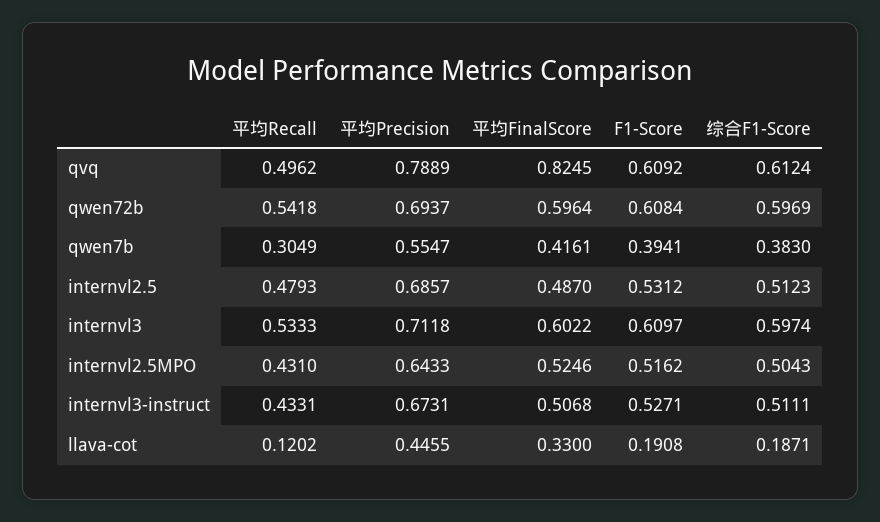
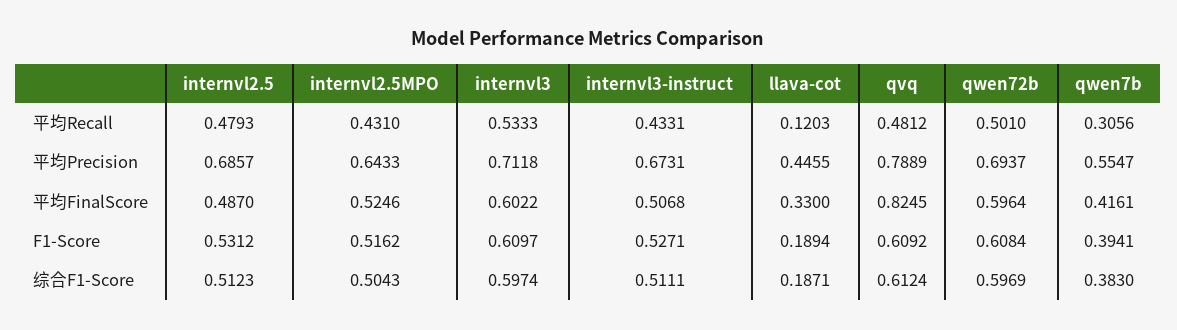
  {
    "平均Recall": {
-     "qvq": 0.4962,
+     "qvq": 0.4812,
-     "qwen72b": 0.5418,
+     "qwen72b": 0.501,
-     "qwen7b": 0.3049,
+     "qwen7b": 0.3056,
      "internvl2.5": 0.4793,
      "internvl3": 0.5333,
      "internvl2.5MPO": 0.431,
      "internvl3-instruct": 0.4331,
-     "llava-cot": 0.1202
+     "llava-cot": 0.1203
    },
    "平均Precision": {
      "qvq": 0.7889,
      "qwen72b": 0.6937,
      "qwen7b": 0.5547,
      "internvl2.5": 0.6857,
      "internvl3": 0.7118,
      "internvl2.5MPO": 0.6433,
      "internvl3-instruct": 0.6731,
      "llava-cot": 0.4455
    },
    "平均FinalScore": {
      "qvq": 0.8245,
      "qwen72b": 0.5964,
      "qwen7b": 0.4161,
      "internvl2.5": 0.487,
      "internvl3": 0.6022,
      "internvl2.5MPO": 0.5246,
      "internvl3-instruct": 0.5068,
      "llava-cot": 0.33
    },
    "F1-Score": {
      "qvq": 0.6092,
      "qwen72b": 0.6084,
      "qwen7b": 0.3941,
      "internvl2.5": 0.5312,
      "internvl3": 0.6097,
      "internvl2.5MPO": 0.5162,
      "internvl3-instruct": 0.5271,
-     "llava-cot": 0.1908
+     "llava-cot": 0.1894
    },
    "综合F1-Score": {
      "qvq": 0.6124,
      "qwen72b": 0.5969,
      "qwen7b": 0.383,
      "internvl2.5": 0.5123,
      "internvl3": 0.5974,
      "internvl2.5MPO": 0.5043,
      "internvl3-instruct": 0.5111,
      "llava-cot": 0.1871
    }
  }

